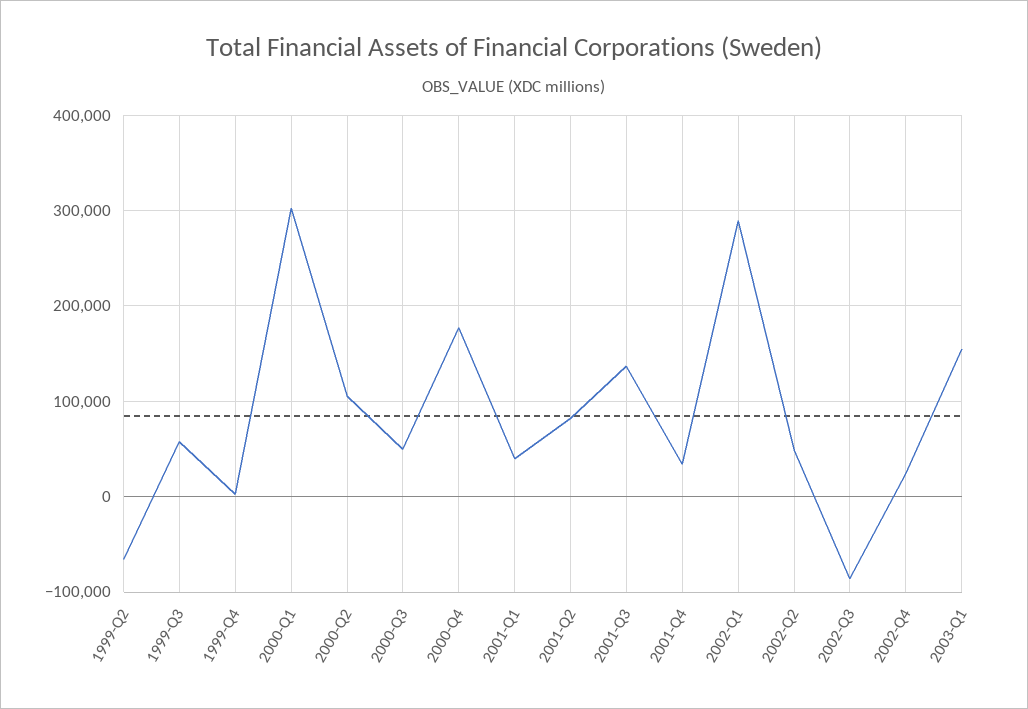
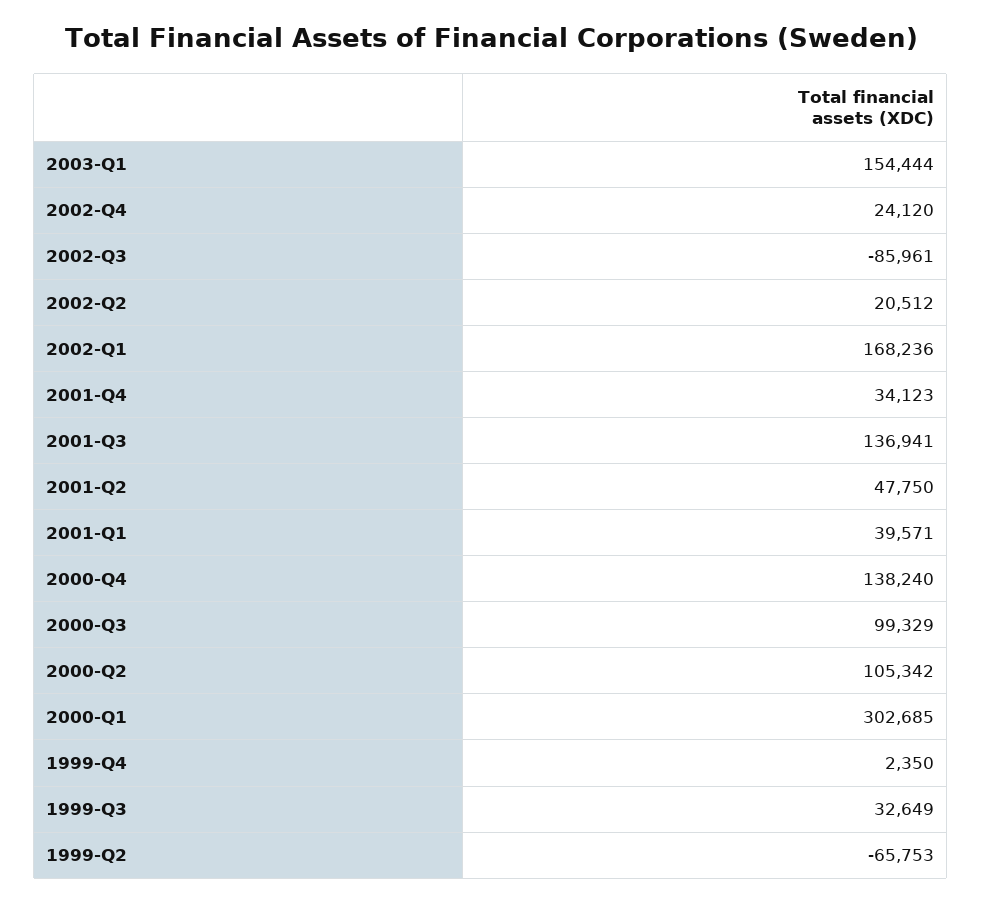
  {
    "1999-Q2": -65753,
-   "1999-Q3": 60000,
+   "1999-Q3": 32649,
    "1999-Q4": 2350,
    "2000-Q1": 302685,
    "2000-Q2": 105342,
-   "2000-Q3": 50000,
+   "2000-Q3": 99329,
-   "2000-Q4": 180000,
+   "2000-Q4": 138240,
    "2001-Q1": 39571,
-   "2001-Q2": 80000,
+   "2001-Q2": 47750,
    "2001-Q3": 136941,
    "2001-Q4": 34123,
-   "2002-Q1": 290000,
+   "2002-Q1": 168236,
-   "2002-Q2": 50000,
+   "2002-Q2": 20512,
    "2002-Q3": -85961,
    "2002-Q4": 24120,
    "2003-Q1": 154444
  }

